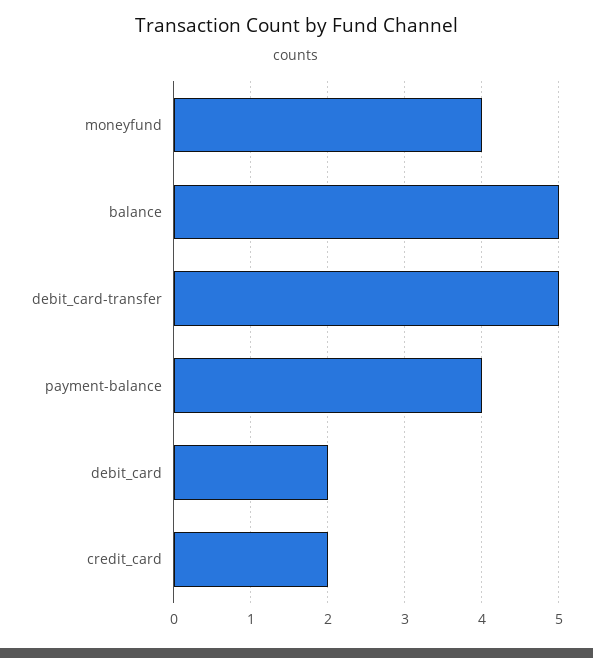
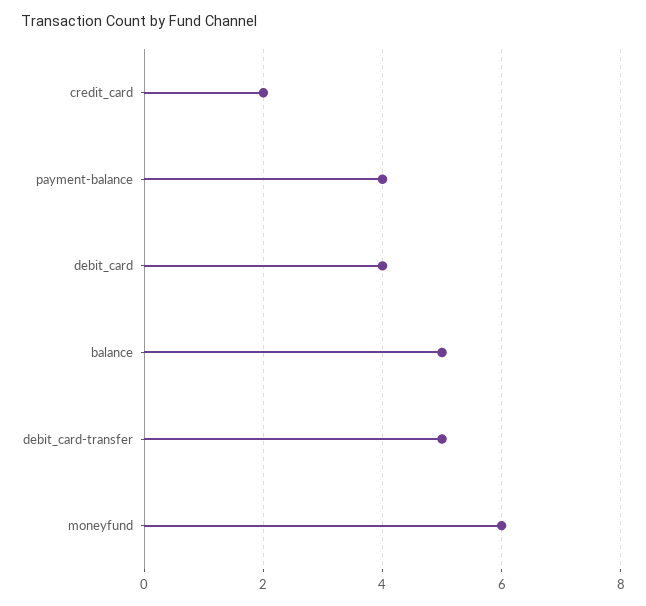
  {
-   "moneyfund": 4,
+   "moneyfund": 6,
    "balance": 5,
    "debit_card-transfer": 5,
    "payment-balance": 4,
-   "debit_card": 2,
+   "debit_card": 4,
    "credit_card": 2
  }

